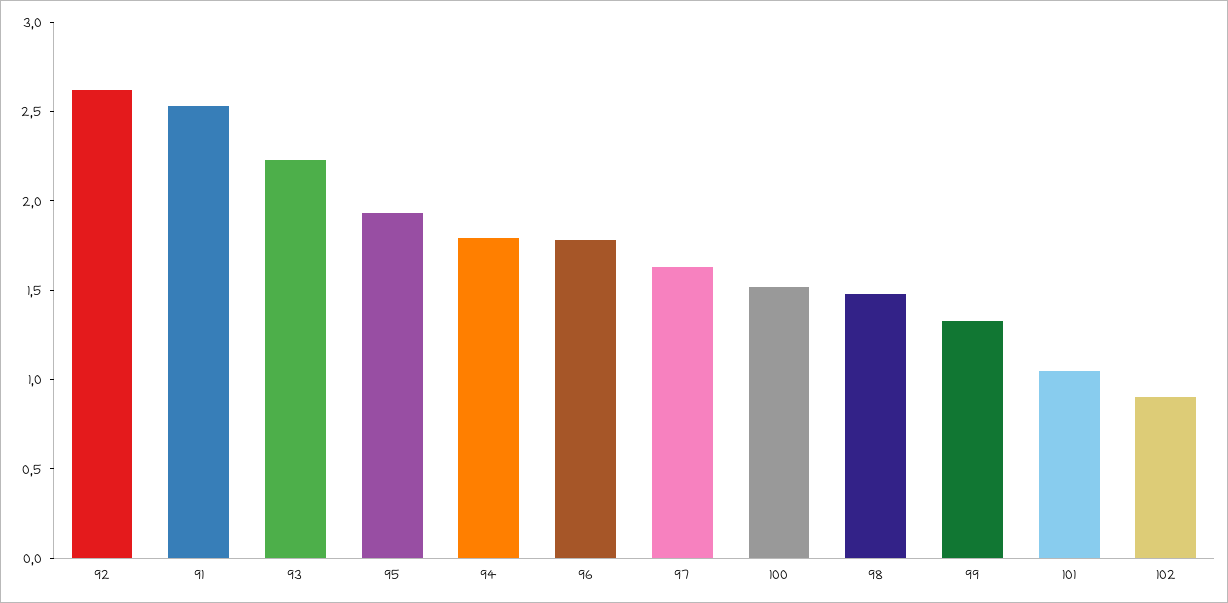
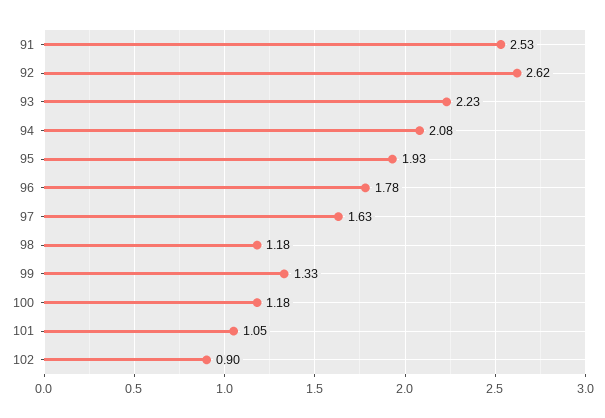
  {
    "92": 2.62,
    "91": 2.53,
    "93": 2.23,
    "95": 1.93,
-   "94": 1.8,
+   "94": 2.08,
    "96": 1.78,
    "97": 1.63,
-   "100": 1.5,
+   "100": 1.18,
-   "98": 1.5,
+   "98": 1.18,
    "99": 1.33,
    "101": 1.05,
    "102": 0.9
  }

